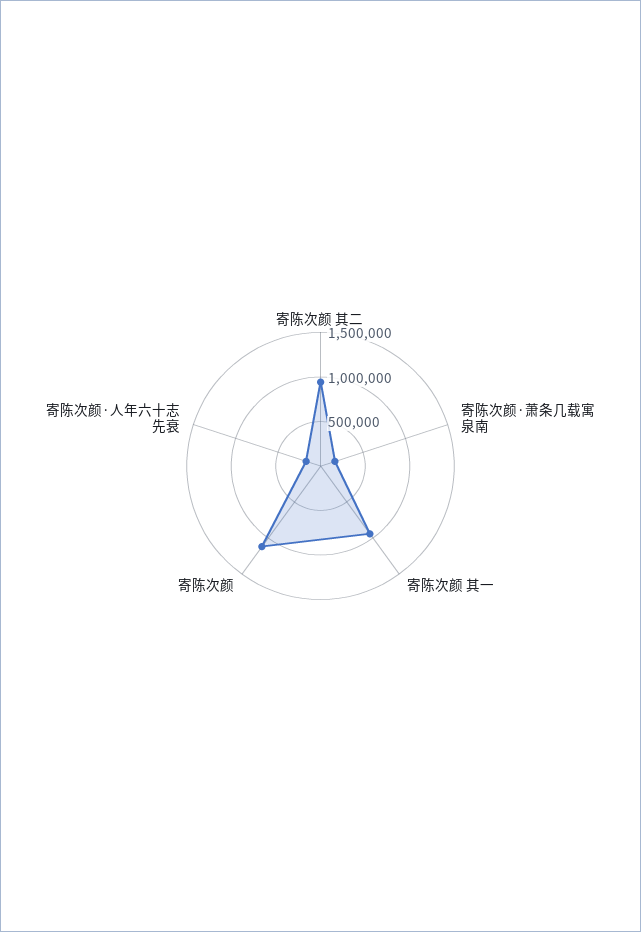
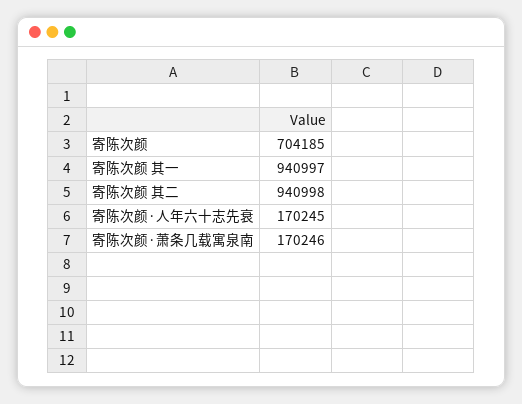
  {
    "寄陈次颜 其二": 940998,
    "寄陈次颜·萧条几载寓泉南": 170246,
    "寄陈次颜 其一": 940997,
-   "寄陈次颜": 1100000,
+   "寄陈次颜": 704185,
    "寄陈次颜·人年六十志先衰": 170245
  }

